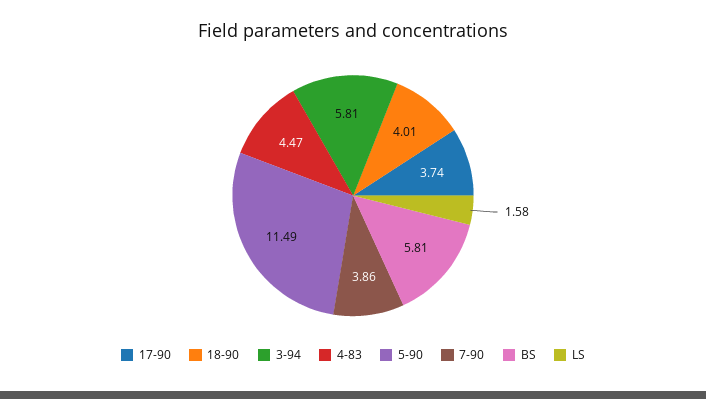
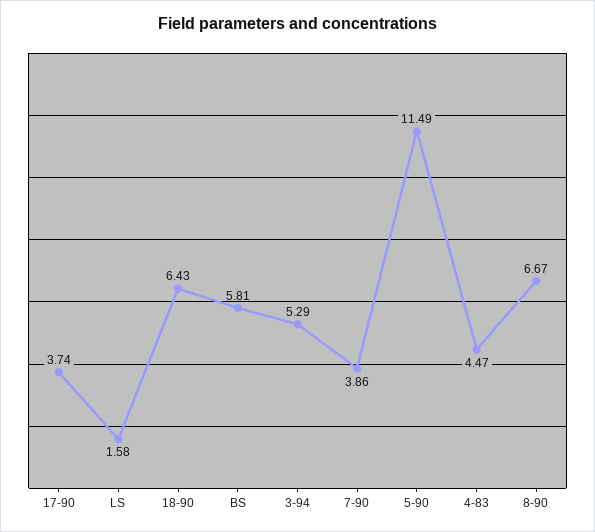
  {
    "17-90": 3.74,
-   "18-90": 4.01,
+   "18-90": 6.43,
-   "3-94": 5.81,
+   "3-94": 5.29,
    "4-83": 4.47,
    "5-90": 11.49,
    "7-90": 3.86,
    "BS": 5.81,
-   "LS": 1.58
+   "LS": 1.58,
+   "8-90": 6.67
  }

